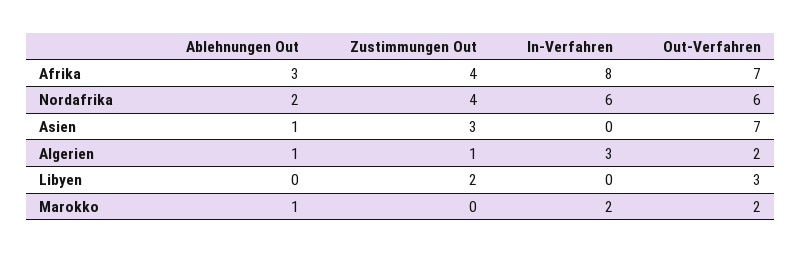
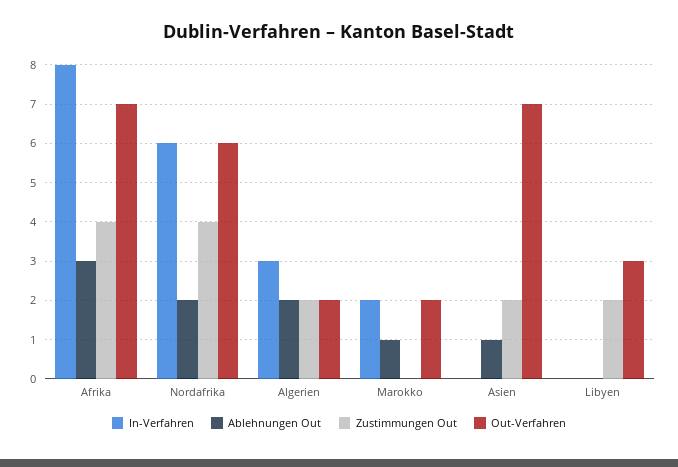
  {
    "Ablehnungen Out": {
      "Afrika": 3,
      "Nordafrika": 2,
      "Asien": 1,
-     "Algerien": 1,
+     "Algerien": 2,
      "Libyen": 0,
      "Marokko": 1
    },
    "Zustimmungen Out": {
      "Afrika": 4,
      "Nordafrika": 4,
-     "Asien": 3,
+     "Asien": 2,
-     "Algerien": 1,
+     "Algerien": 2,
      "Libyen": 2,
      "Marokko": 0
    },
    "In-Verfahren": {
      "Afrika": 8,
      "Nordafrika": 6,
      "Asien": 0,
      "Algerien": 3,
      "Libyen": 0,
      "Marokko": 2
    },
    "Out-Verfahren": {
      "Afrika": 7,
      "Nordafrika": 6,
      "Asien": 7,
      "Algerien": 2,
      "Libyen": 3,
      "Marokko": 2
    }
  }

